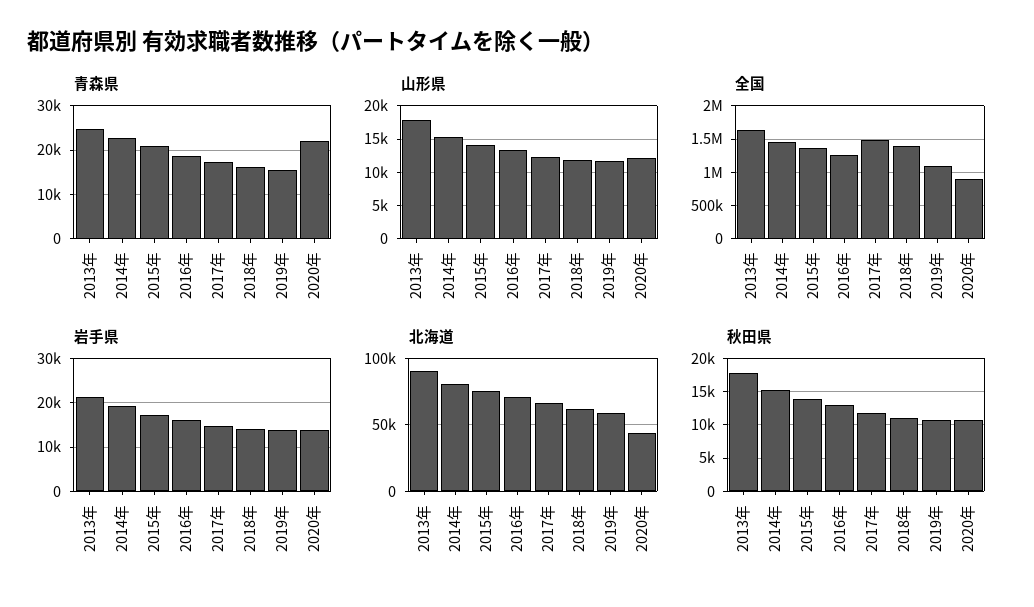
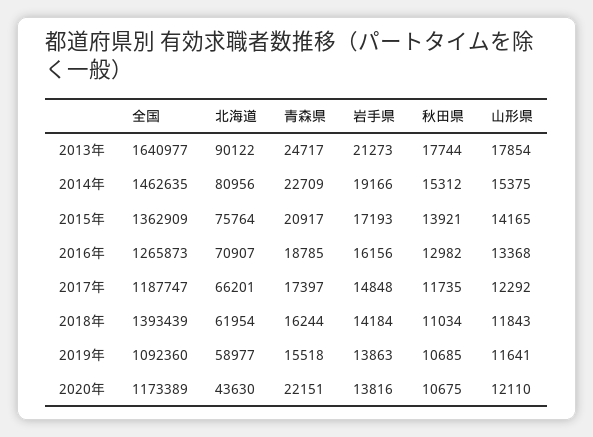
  {
    "青森県": {
      "2013年": 24717,
      "2014年": 22709,
      "2015年": 20917,
      "2016年": 18785,
      "2017年": 17397,
      "2018年": 16244,
      "2019年": 15518,
      "2020年": 22151
    },
    "山形県": {
      "2013年": 17854,
      "2014年": 15375,
      "2015年": 14165,
      "2016年": 13368,
      "2017年": 12292,
      "2018年": 11843,
      "2019年": 11641,
      "2020年": 12110
    },
    "全国": {
      "2013年": 1640977,
      "2014年": 1462635,
      "2015年": 1362909,
      "2016年": 1265873,
-     "2017年": 1500000,
+     "2017年": 1187747,
      "2018年": 1393439,
      "2019年": 1092360,
-     "2020年": 900000
+     "2020年": 1173389
    },
    "岩手県": {
      "2013年": 21273,
      "2014年": 19166,
      "2015年": 17193,
      "2016年": 16156,
      "2017年": 14848,
      "2018年": 14184,
      "2019年": 13863,
      "2020年": 13816
    },
    "北海道": {
      "2013年": 90122,
      "2014年": 80956,
      "2015年": 75764,
      "2016年": 70907,
      "2017年": 66201,
      "2018年": 61954,
      "2019年": 58977,
      "2020年": 43630
    },
    "秋田県": {
      "2013年": 17744,
      "2014年": 15312,
      "2015年": 13921,
      "2016年": 12982,
      "2017年": 11735,
      "2018年": 11034,
      "2019年": 10685,
      "2020年": 10675
    }
  }

